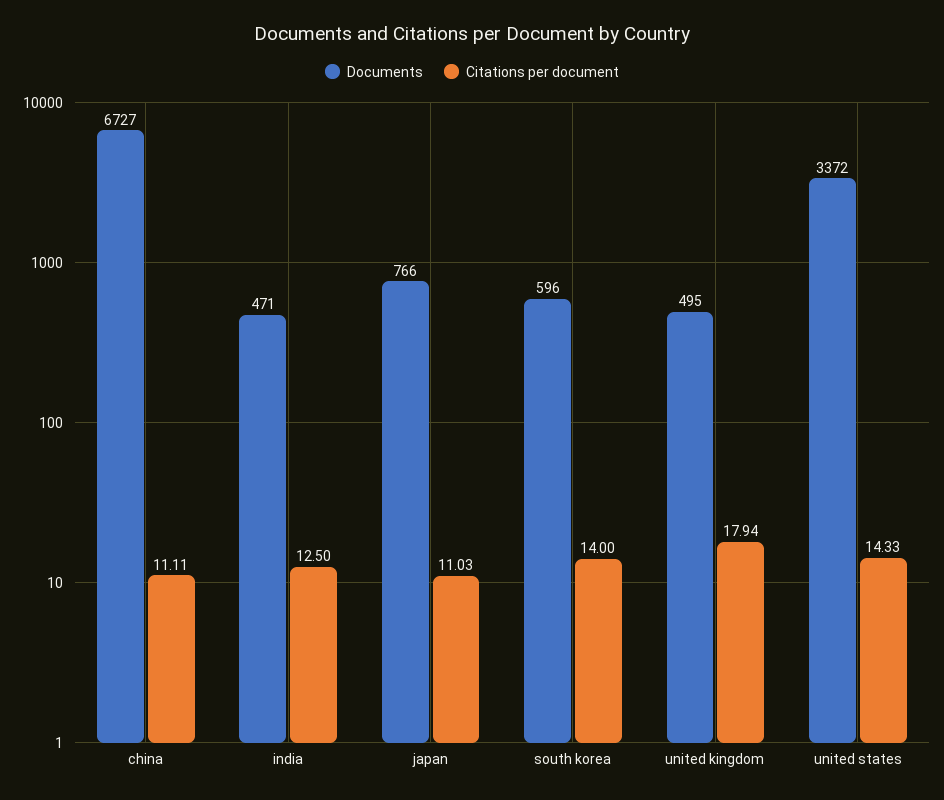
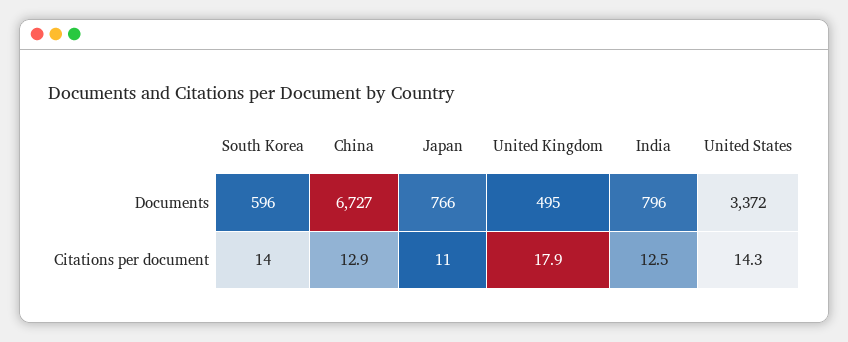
  {
    "Documents": {
      "china": 6727,
-     "india": 471,
+     "india": 796,
      "japan": 766,
      "south korea": 596,
      "united kingdom": 495,
      "united states": 3372
    },
    "Citations per document": {
-     "china": 11.11,
+     "china": 12.9,
      "india": 12.5,
      "japan": 11.03,
      "south korea": 14,
      "united kingdom": 17.94,
      "united states": 14.33
    }
  }

